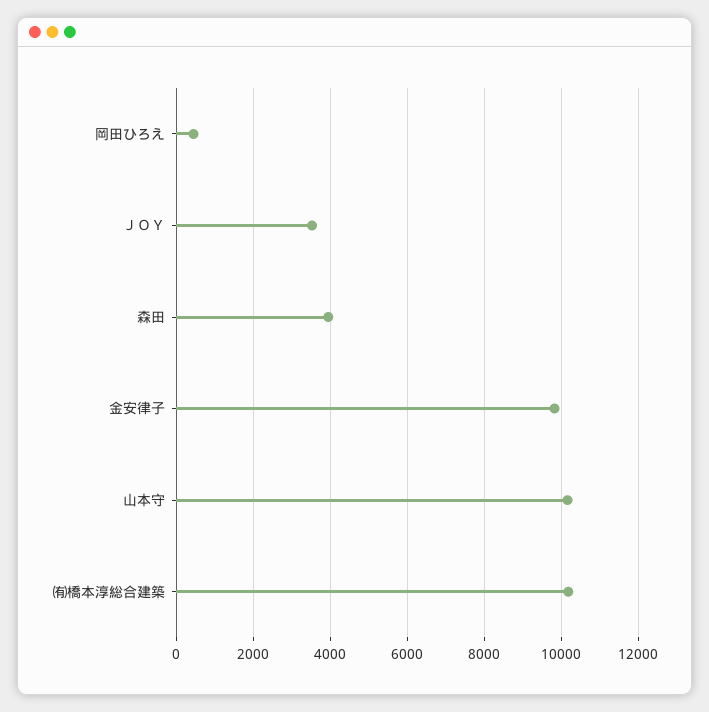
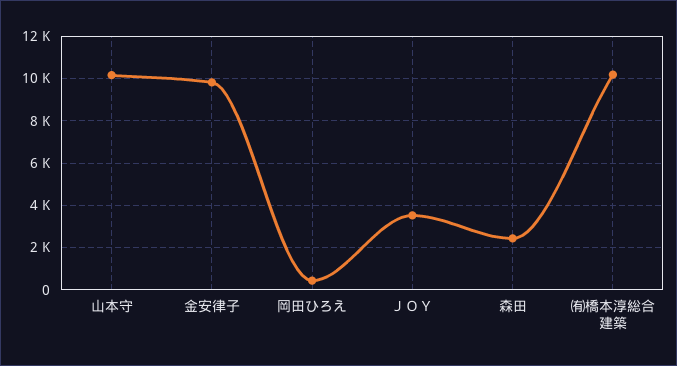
  {
    "岡田ひろえ": 400,
    "ＪＯＹ": 3600,
-   "森田": 4000,
+   "森田": 2500,
    "金安律子": 9800,
    "山本守": 10200,
    "㈲橋本淳総合建築": 10200
  }

